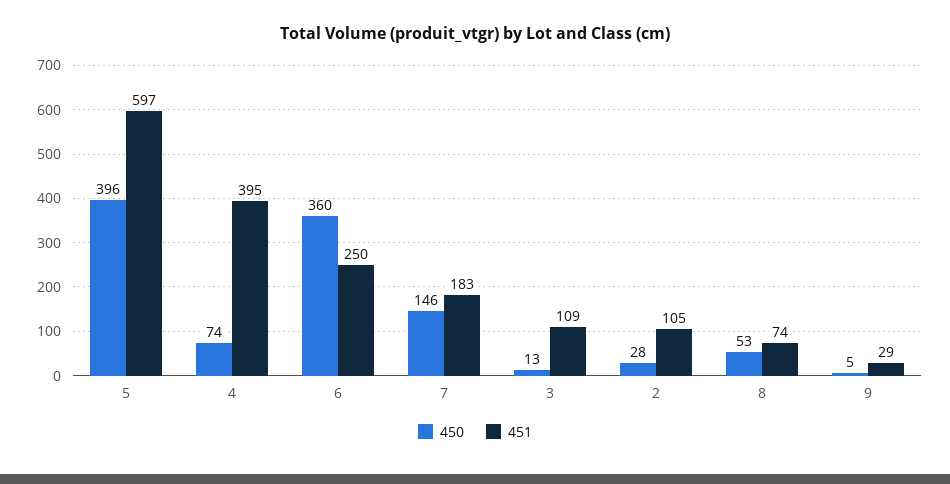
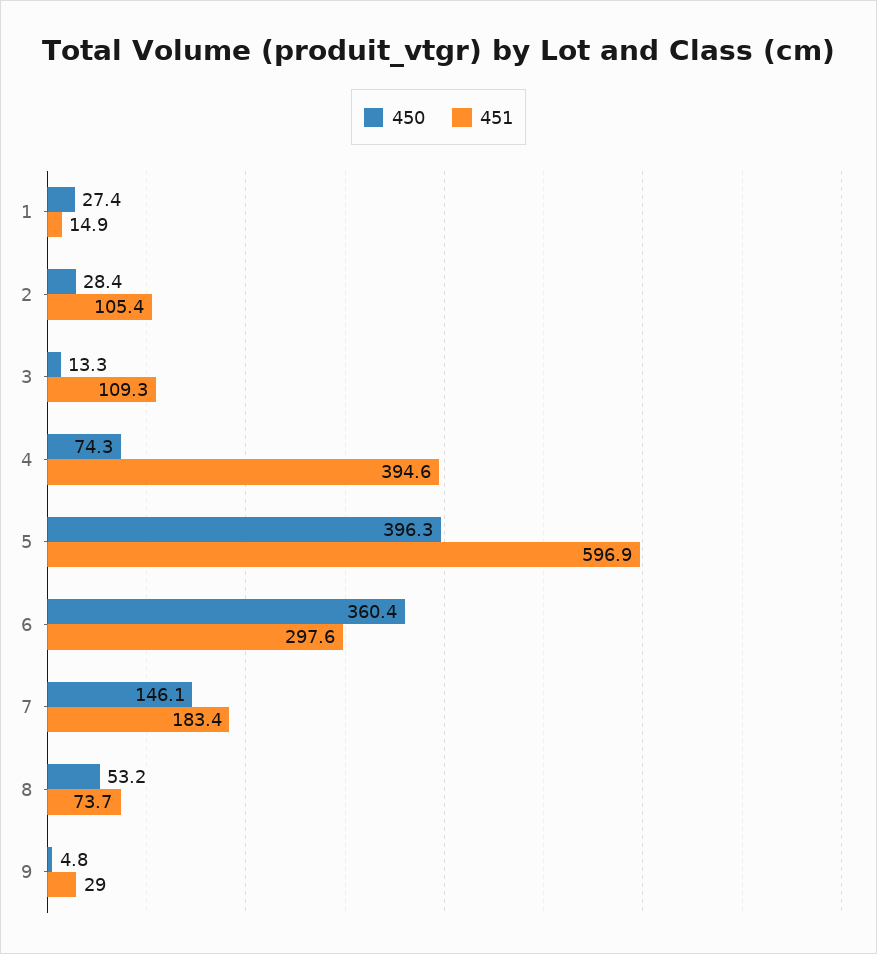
  {
    "450": {
      "5": 396.3,
      "4": 74.3,
      "6": 360.4,
      "7": 146.1,
      "3": 13.3,
      "2": 28.4,
      "8": 53.2,
-     "9": 4.8
+     "9": 4.8,
+     "1": 27.4
    },
    "451": {
      "5": 596.9,
      "4": 394.6,
-     "6": 250,
+     "6": 297.6,
      "7": 183.4,
      "3": 109.3,
      "2": 105.4,
      "8": 73.7,
-     "9": 29
+     "9": 29,
+     "1": 14.9
    }
  }

